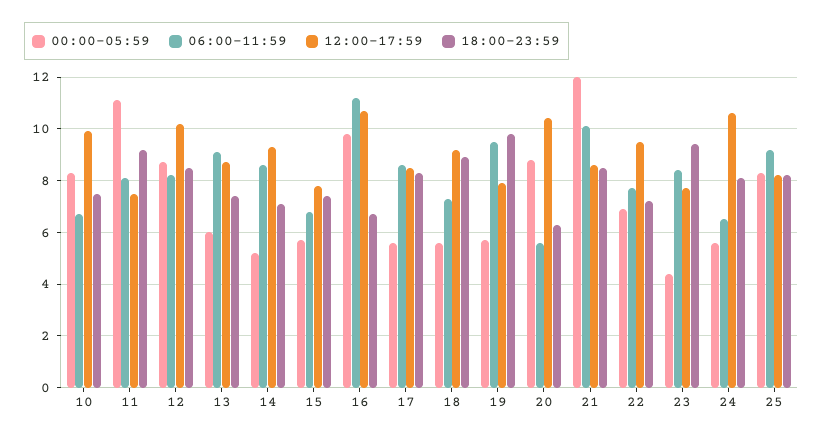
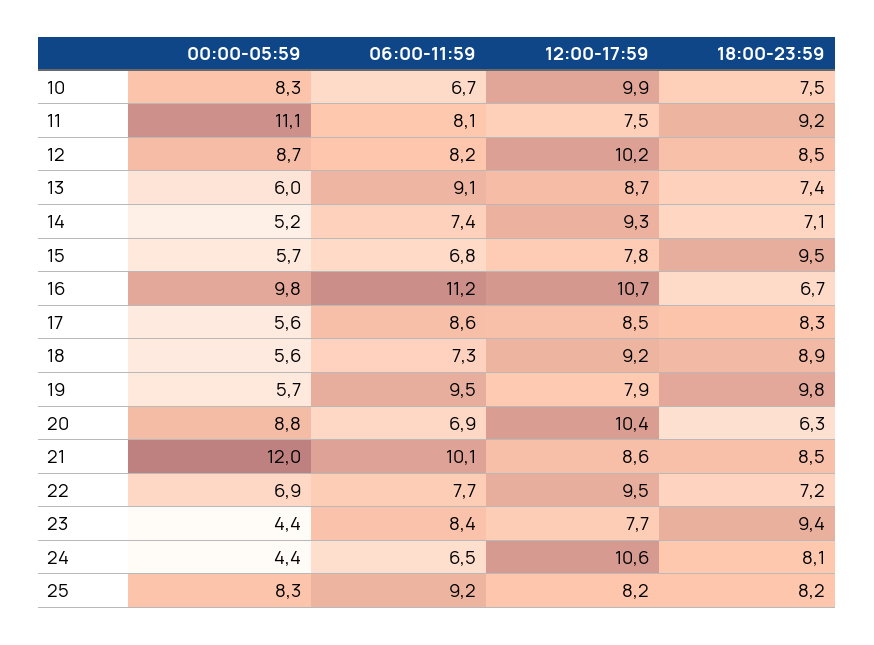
  {
    "00:00-05:59": {
      "10": 8.3,
      "11": 11.1,
      "12": 8.7,
      "13": 6,
      "14": 5.2,
      "15": 5.7,
      "16": 9.8,
      "17": 5.6,
      "18": 5.6,
      "19": 5.7,
      "20": 8.8,
      "21": 12,
      "22": 6.9,
      "23": 4.4,
-     "24": 5.5,
+     "24": 4.4,
      "25": 8.3
    },
    "06:00-11:59": {
      "10": 6.7,
      "11": 8.1,
      "12": 8.2,
      "13": 9.1,
-     "14": 8.5,
+     "14": 7.4,
      "15": 6.8,
      "16": 11.2,
      "17": 8.6,
      "18": 7.3,
      "19": 9.5,
-     "20": 5.5,
+     "20": 6.9,
      "21": 10.1,
      "22": 7.7,
      "23": 8.4,
      "24": 6.5,
      "25": 9.2
    },
    "12:00-17:59": {
      "10": 9.9,
      "11": 7.5,
      "12": 10.2,
      "13": 8.7,
      "14": 9.3,
      "15": 7.8,
      "16": 10.7,
      "17": 8.5,
      "18": 9.2,
      "19": 7.9,
      "20": 10.4,
      "21": 8.6,
      "22": 9.5,
      "23": 7.7,
      "24": 10.6,
      "25": 8.2
    },
    "18:00-23:59": {
      "10": 7.5,
      "11": 9.2,
      "12": 8.5,
      "13": 7.4,
      "14": 7.1,
-     "15": 7.5,
+     "15": 9.5,
      "16": 6.7,
      "17": 8.3,
      "18": 8.9,
      "19": 9.8,
      "20": 6.3,
      "21": 8.5,
      "22": 7.2,
      "23": 9.4,
      "24": 8.1,
      "25": 8.2
    }
  }

